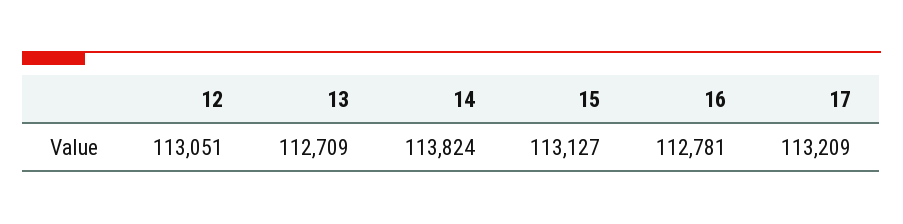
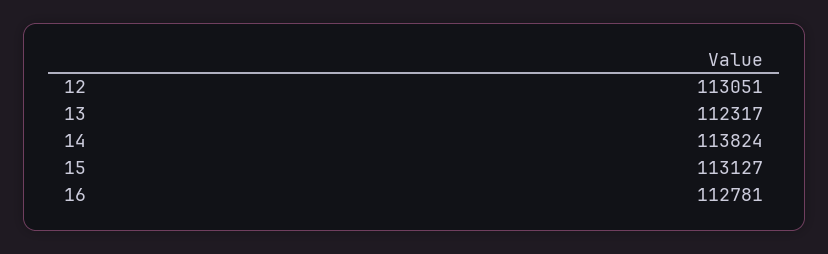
  {
    "12": 113051,
-   "13": 112709,
+   "13": 112317,
    "14": 113824,
    "15": 113127,
-   "16": 112781,
+   "16": 112781
-   "17": 113209
  }

